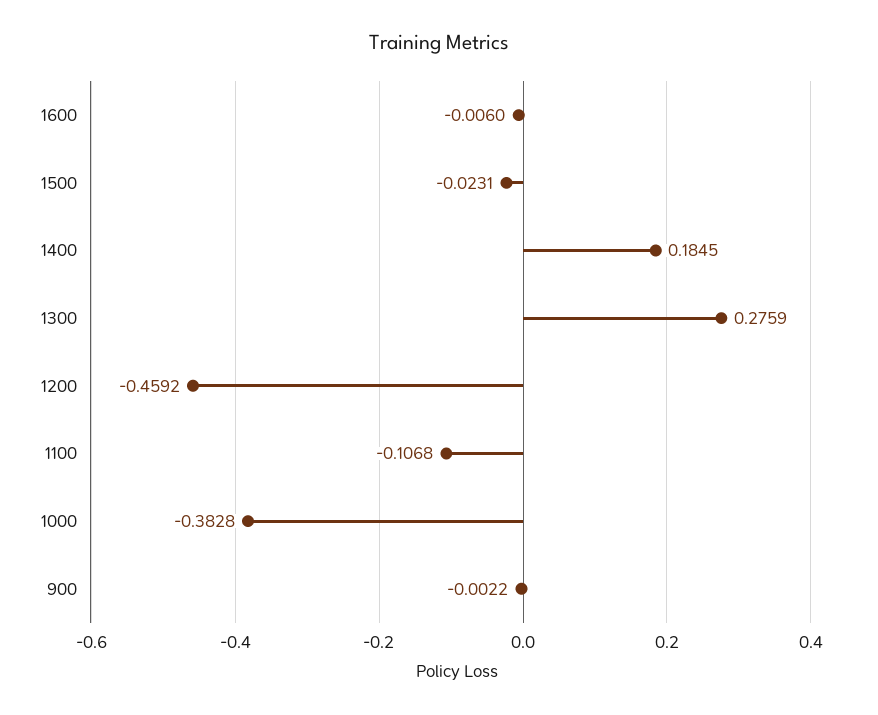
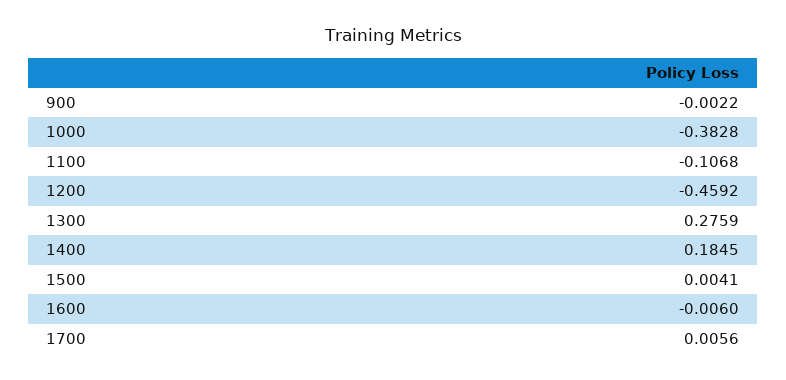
  {
    "1600": -0.006,
-   "1500": -0.0231,
+   "1500": 0.0041,
    "1400": 0.1845,
    "1300": 0.2759,
    "1200": -0.4592,
    "1100": -0.1068,
    "1000": -0.3828,
-   "900": -0.0022
+   "900": -0.0022,
+   "1700": 0.0056
  }

